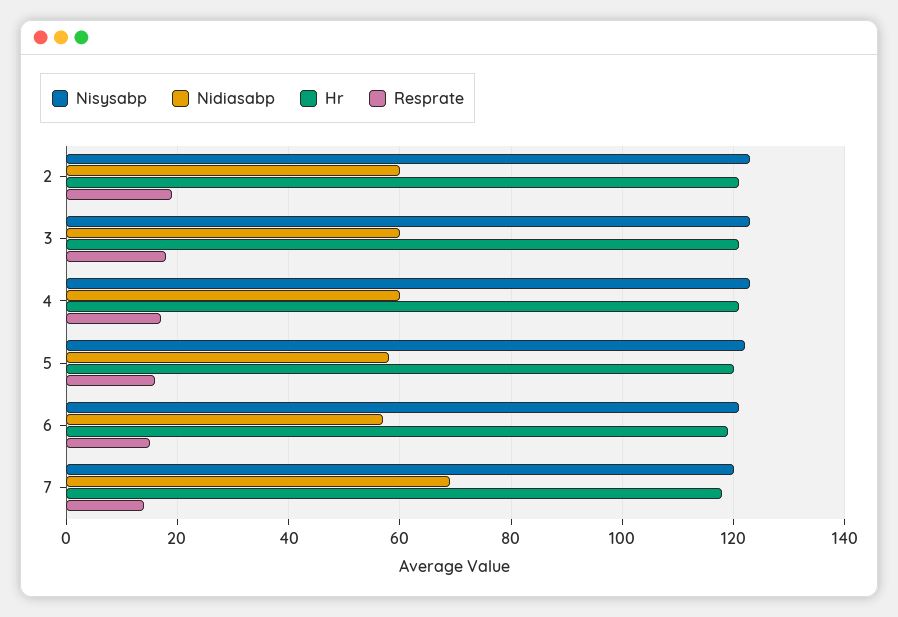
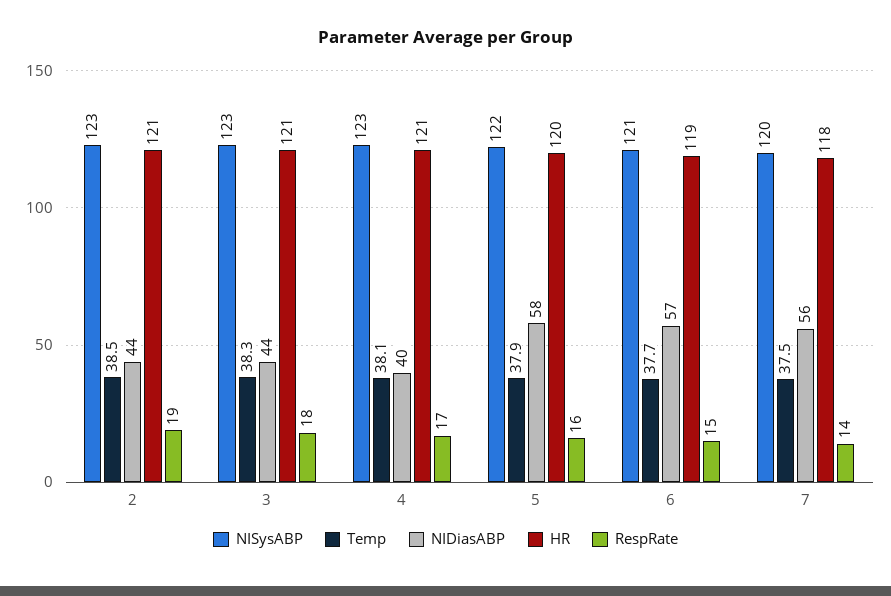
  {
    "Nisysabp": {
      "2": 123,
      "3": 123,
      "4": 123,
      "5": 122,
      "6": 121,
      "7": 120
    },
    "Nidiasabp": {
-     "2": 60,
+     "2": 44,
-     "3": 60,
+     "3": 44,
-     "4": 60,
+     "4": 40,
      "5": 58,
      "6": 57,
-     "7": 70
+     "7": 56
    },
    "Hr": {
      "2": 121,
      "3": 121,
      "4": 121,
      "5": 120,
      "6": 119,
      "7": 118
    },
    "Resprate": {
      "2": 19,
      "3": 18,
      "4": 17,
      "5": 16,
      "6": 15,
      "7": 14
-   }
+   },
+   "Temp": {
+     "2": 38.5,
+     "3": 38.3,
+     "4": 38.1,
+     "5": 37.9,
+     "6": 37.7,
+     "7": 37.5
+   }
  }

